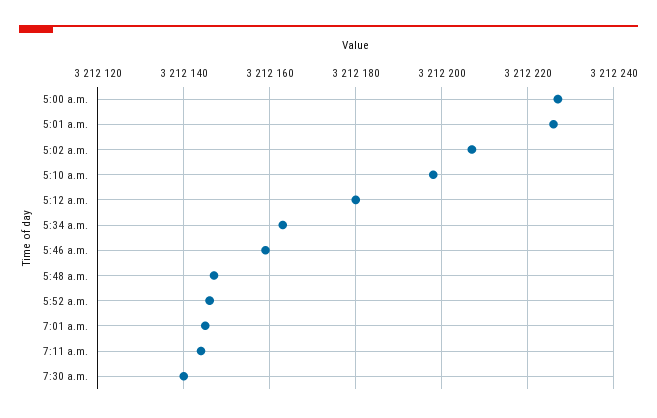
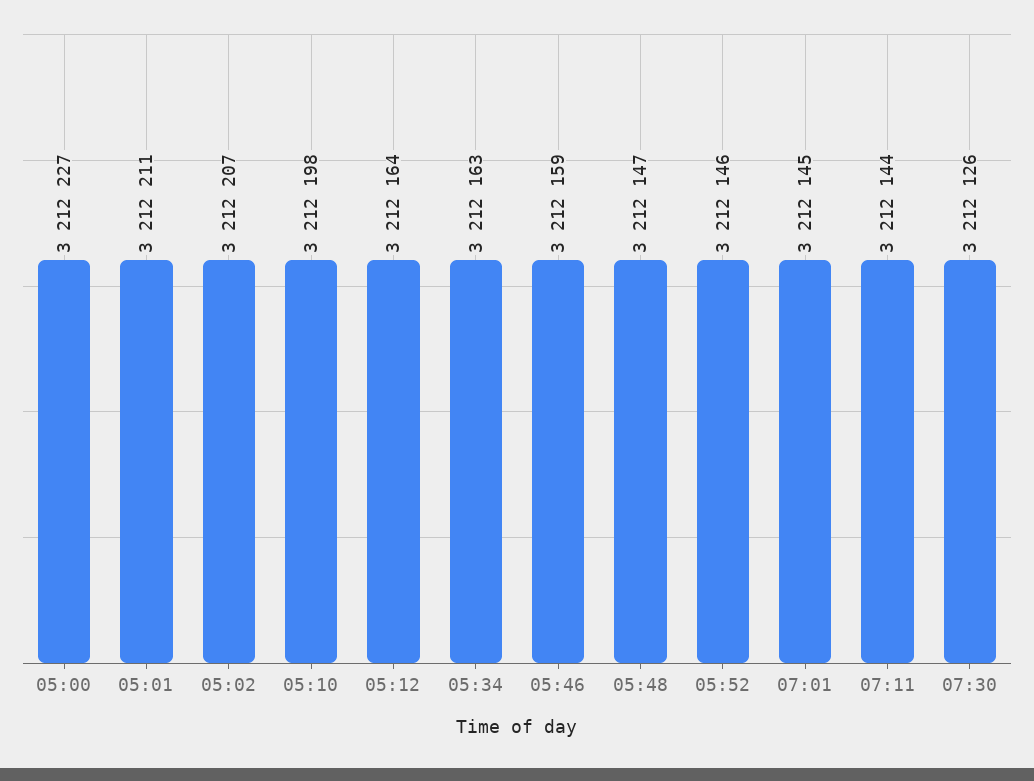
  {
    "5:00 a.m.": 3212227,
-   "5:01 a.m.": 3212225,
+   "5:01 a.m.": 3212211,
    "5:02 a.m.": 3212207,
    "5:10 a.m.": 3212198,
-   "5:12 a.m.": 3212180,
+   "5:12 a.m.": 3212164,
    "5:34 a.m.": 3212163,
    "5:46 a.m.": 3212159,
    "5:48 a.m.": 3212147,
    "5:52 a.m.": 3212146,
    "7:01 a.m.": 3212145,
    "7:11 a.m.": 3212144,
-   "7:30 a.m.": 3212140
+   "7:30 a.m.": 3212126
  }

